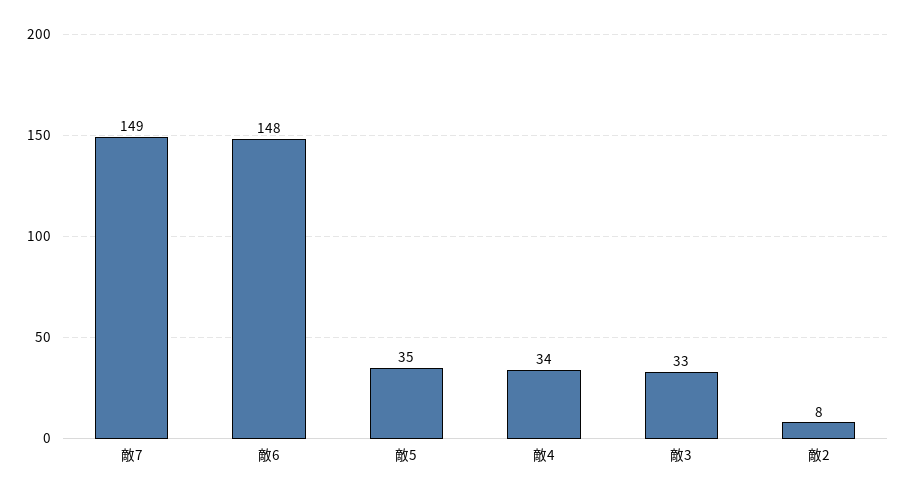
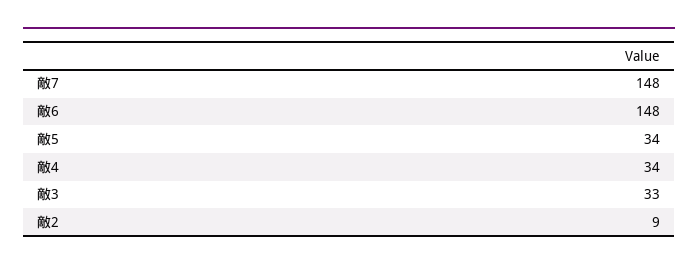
  {
-   "敵7": 149,
+   "敵7": 148,
    "敵6": 148,
-   "敵5": 35,
+   "敵5": 34,
    "敵4": 34,
    "敵3": 33,
-   "敵2": 8
+   "敵2": 9
  }

